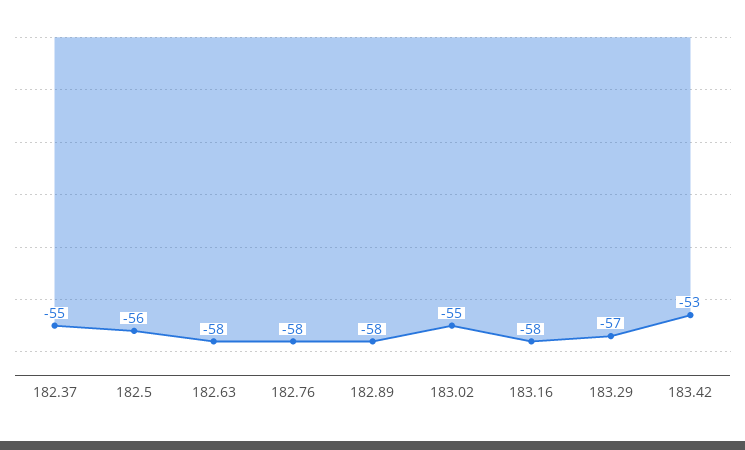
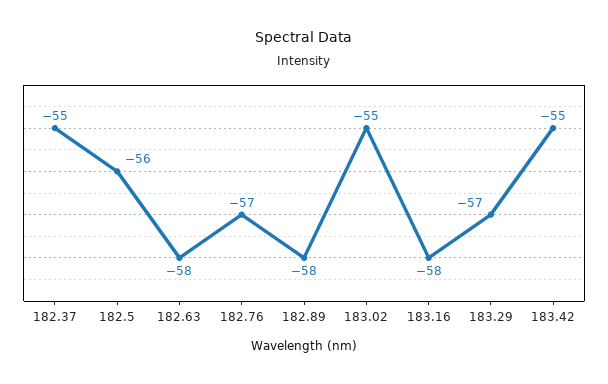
  {
    "182.37": -55,
    "182.5": -56,
    "182.63": -58,
-   "182.76": -58,
+   "182.76": -57,
    "182.89": -58,
    "183.02": -55,
    "183.16": -58,
    "183.29": -57,
-   "183.42": -53
+   "183.42": -55
  }

